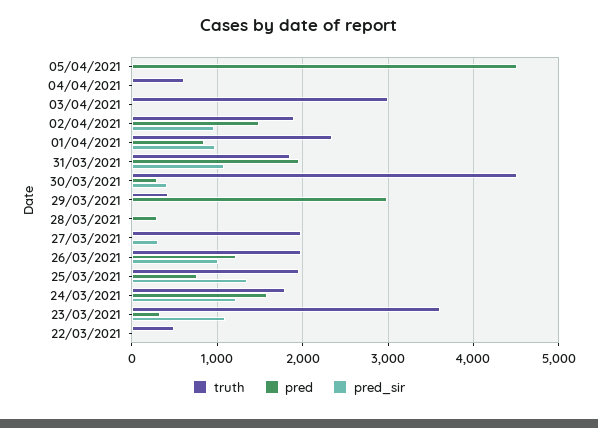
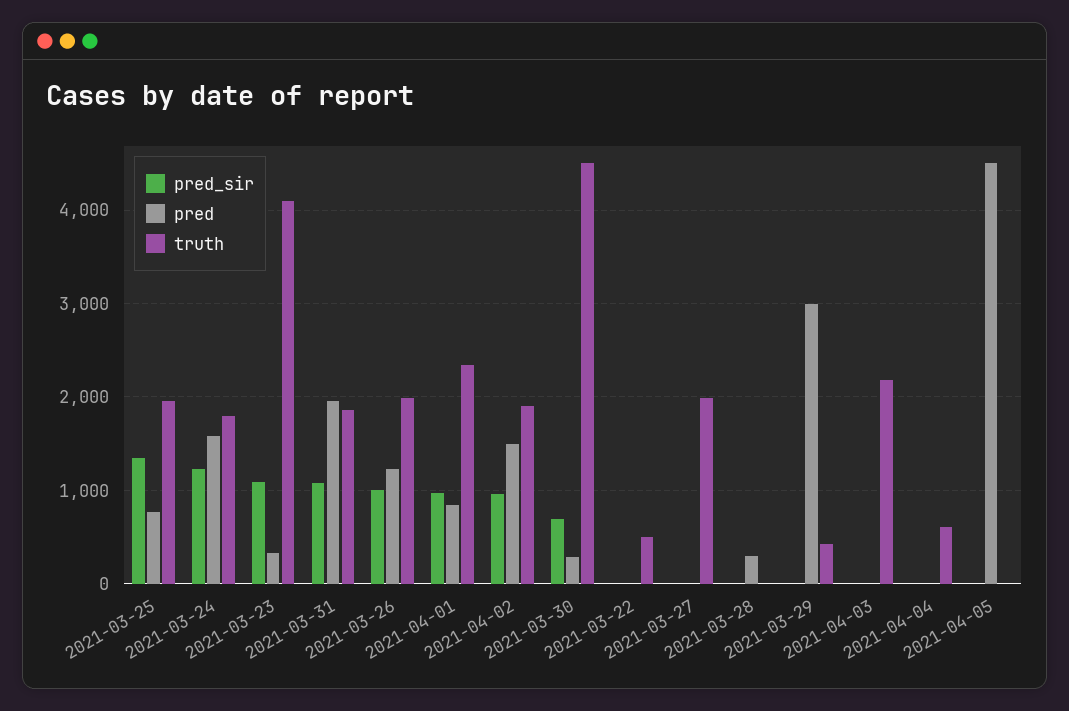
  {
    "truth": {
      "05/04/2021": 0,
      "04/04/2021": 600,
-     "03/04/2021": 3000,
+     "03/04/2021": 2200,
      "02/04/2021": 1900,
      "01/04/2021": 2300,
      "31/03/2021": 1900,
      "30/03/2021": 4500,
      "29/03/2021": 400,
      "28/03/2021": 0,
      "27/03/2021": 2000,
      "26/03/2021": 2000,
      "25/03/2021": 2000,
      "24/03/2021": 1800,
-     "23/03/2021": 3600,
+     "23/03/2021": 4100,
      "22/03/2021": 500
    },
    "pred": {
      "05/04/2021": 4500,
      "04/04/2021": 0,
      "03/04/2021": 0,
      "02/04/2021": 1500,
      "01/04/2021": 800,
      "31/03/2021": 2000,
      "30/03/2021": 300,
      "29/03/2021": 3000,
      "28/03/2021": 300,
      "27/03/2021": 0,
      "26/03/2021": 1200,
      "25/03/2021": 800,
      "24/03/2021": 1600,
      "23/03/2021": 300,
      "22/03/2021": 0
    },
    "pred_sir": {
      "05/04/2021": 0,
      "04/04/2021": 0,
      "03/04/2021": 0,
      "02/04/2021": 1000,
      "01/04/2021": 1000,
      "31/03/2021": 1100,
-     "30/03/2021": 400,
+     "30/03/2021": 700,
      "29/03/2021": 0,
      "28/03/2021": 0,
-     "27/03/2021": 300,
+     "27/03/2021": 0,
      "26/03/2021": 1000,
      "25/03/2021": 1300,
      "24/03/2021": 1200,
      "23/03/2021": 1100,
      "22/03/2021": 0
    }
  }

